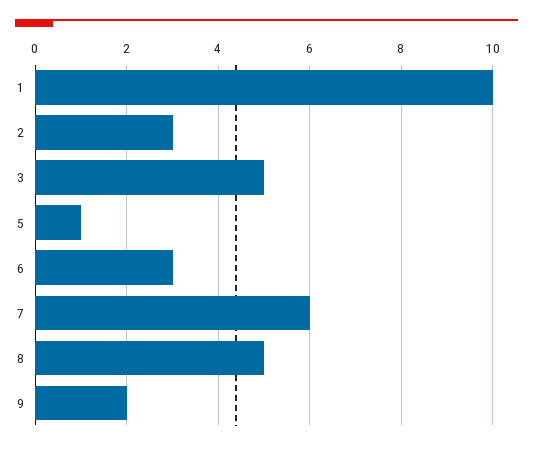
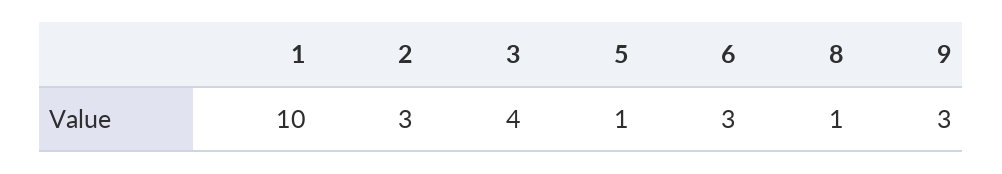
  {
    "1": 10,
    "2": 3,
-   "3": 5,
+   "3": 4,
    "5": 1,
    "6": 3,
-   "7": 6,
-   "8": 5,
+   "8": 1,
-   "9": 2
+   "9": 3
  }

